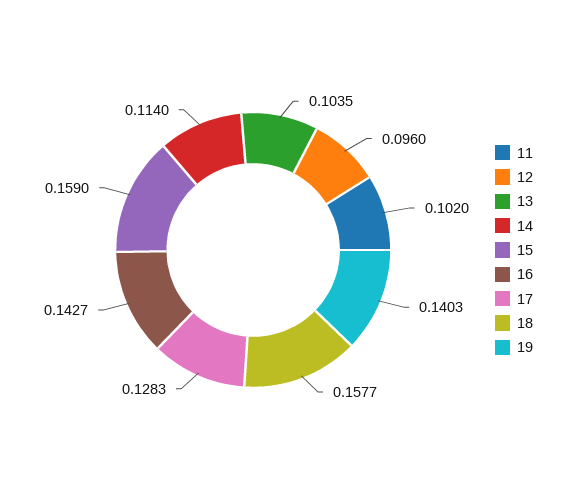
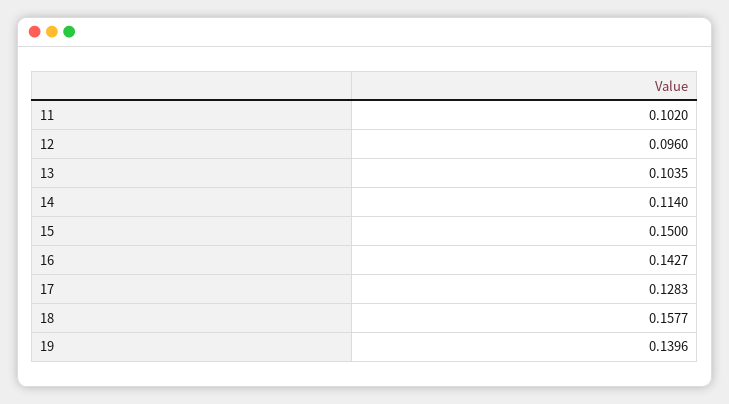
  {
    "11": 0.102,
    "12": 0.096,
    "13": 0.1035,
    "14": 0.114,
-   "15": 0.159,
+   "15": 0.15,
    "16": 0.1427,
    "17": 0.1283,
    "18": 0.1577,
-   "19": 0.1403
+   "19": 0.1396
  }

